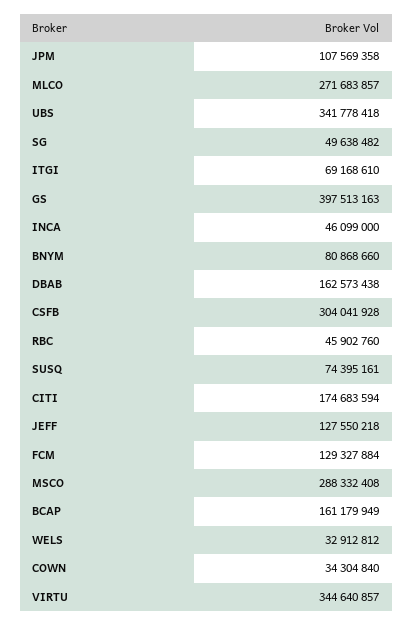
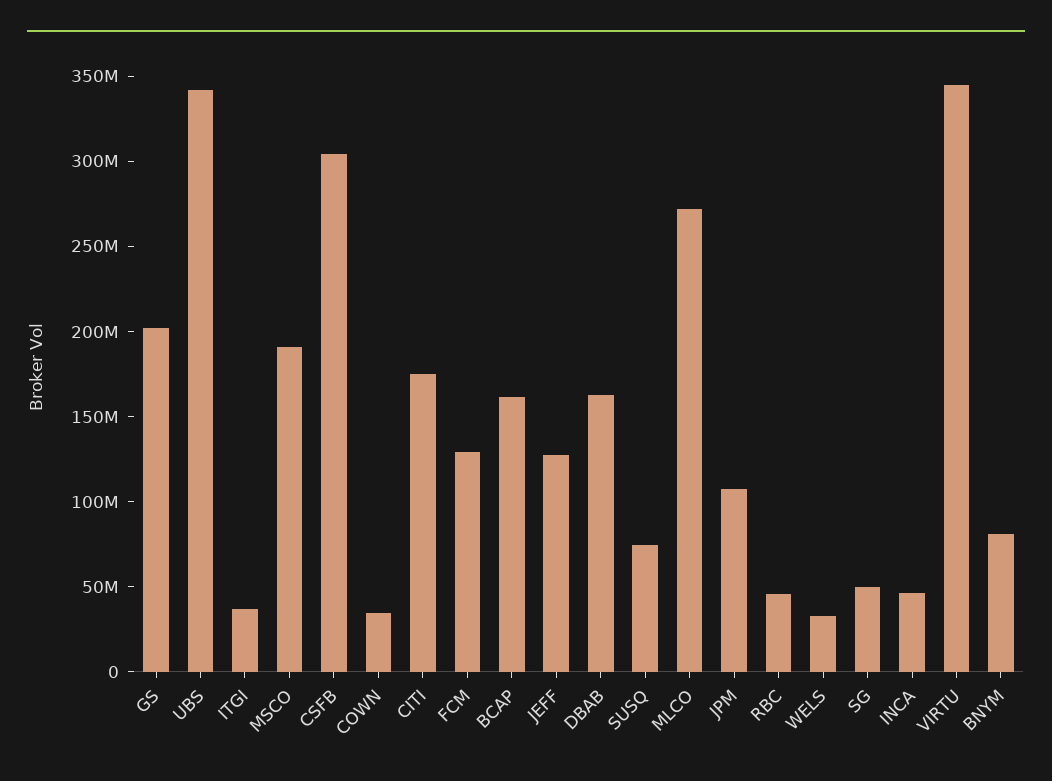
  {
    "JPM": 107569358,
    "MLCO": 271683857,
    "UBS": 341778418,
    "SG": 49638482,
-   "ITGI": 69168610,
+   "ITGI": 40000000,
-   "GS": 397513163,
+   "GS": 200000000,
    "INCA": 46099000,
    "BNYM": 80868660,
    "DBAB": 162573438,
    "CSFB": 304041928,
    "RBC": 45902760,
    "SUSQ": 74395161,
    "CITI": 174683594,
    "JEFF": 127550218,
    "FCM": 129327884,
-   "MSCO": 288332408,
+   "MSCO": 190000000,
    "BCAP": 161179949,
    "WELS": 32912812,
    "COWN": 34304840,
    "VIRTU": 344640857
  }

